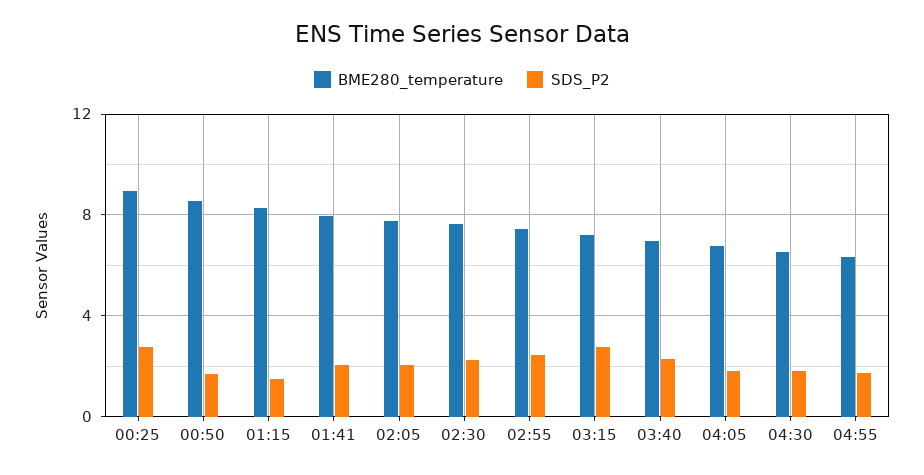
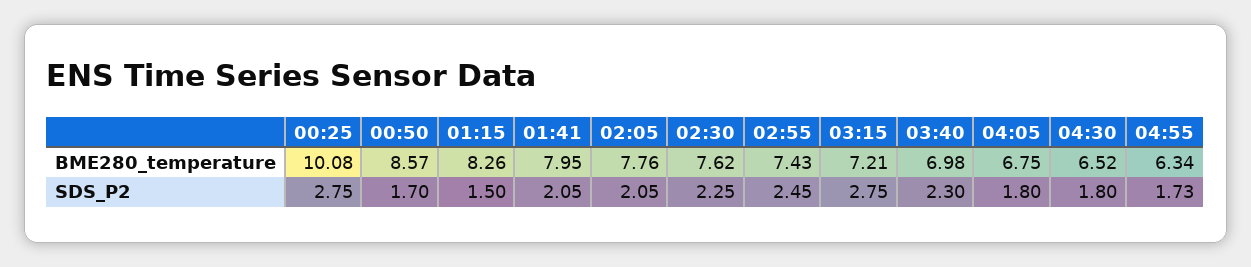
  {
    "BME280_temperature": {
-     "00:25": 9,
+     "00:25": 10.08,
      "00:50": 8.57,
      "01:15": 8.26,
      "01:41": 7.95,
      "02:05": 7.76,
      "02:30": 7.62,
      "02:55": 7.43,
      "03:15": 7.21,
      "03:40": 6.98,
      "04:05": 6.75,
      "04:30": 6.52,
      "04:55": 6.34
    },
    "SDS_P2": {
      "00:25": 2.75,
      "00:50": 1.7,
      "01:15": 1.5,
      "01:41": 2.05,
      "02:05": 2.05,
      "02:30": 2.25,
      "02:55": 2.45,
      "03:15": 2.75,
      "03:40": 2.3,
      "04:05": 1.8,
      "04:30": 1.8,
      "04:55": 1.73
    }
  }

